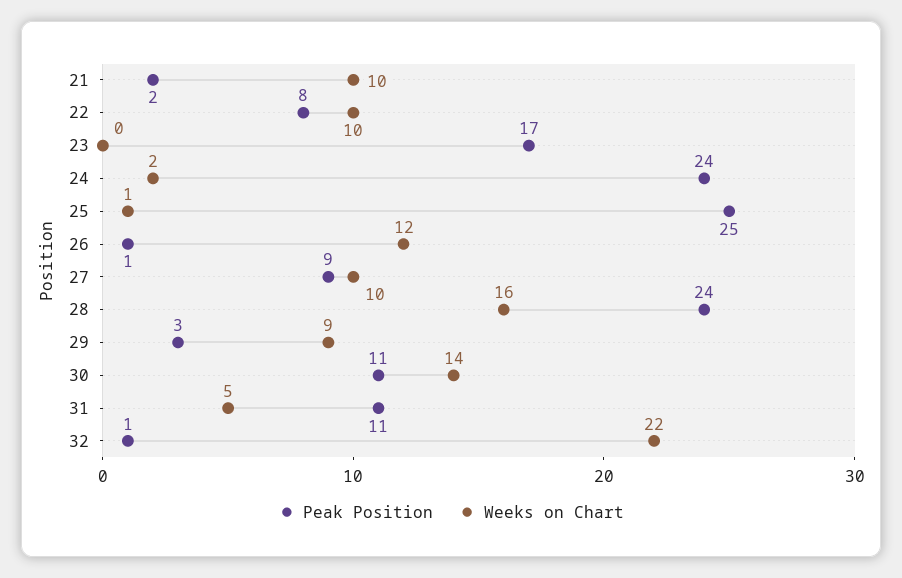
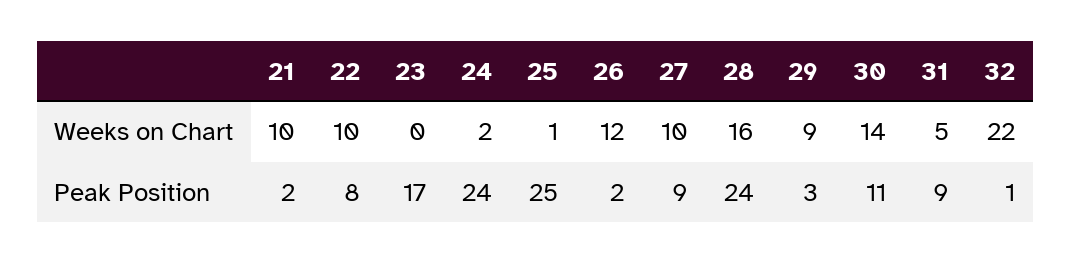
  {
    "Peak Position": {
      "21": 2,
      "22": 8,
      "23": 17,
      "24": 24,
      "25": 25,
-     "26": 1,
+     "26": 2,
      "27": 9,
      "28": 24,
      "29": 3,
      "30": 11,
-     "31": 11,
+     "31": 9,
      "32": 1
    },
    "Weeks on Chart": {
      "21": 10,
      "22": 10,
      "23": 0,
      "24": 2,
      "25": 1,
      "26": 12,
      "27": 10,
      "28": 16,
      "29": 9,
      "30": 14,
      "31": 5,
      "32": 22
    }
  }

